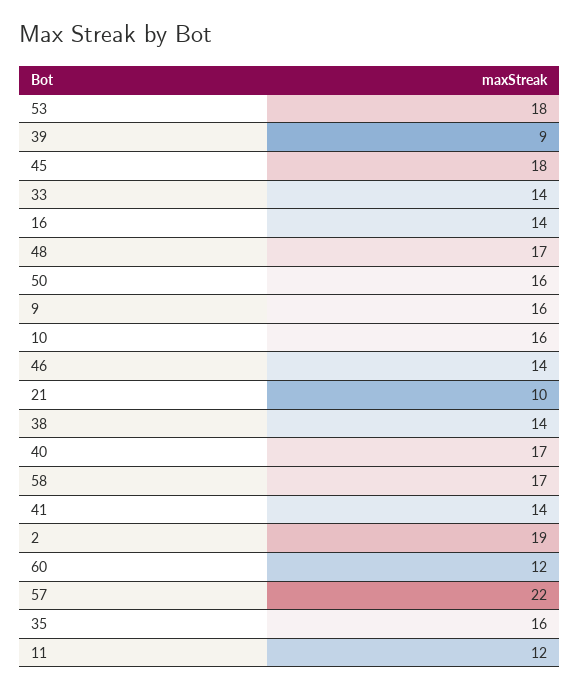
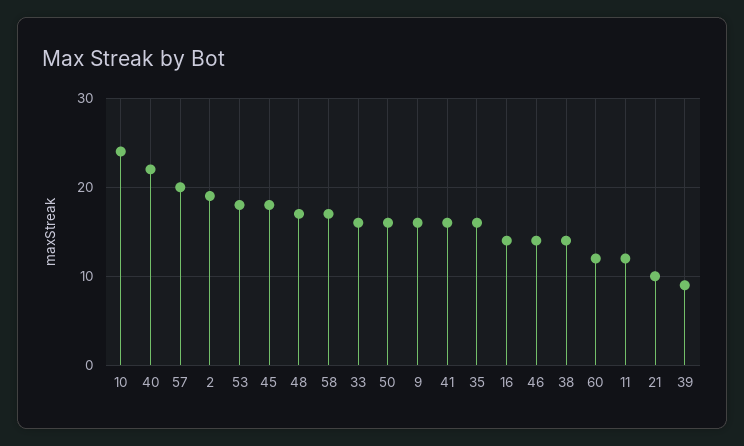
  {
    "53": 18,
    "39": 9,
    "45": 18,
-   "33": 14,
+   "33": 16,
    "16": 14,
    "48": 17,
    "50": 16,
    "9": 16,
-   "10": 16,
+   "10": 24,
    "46": 14,
    "21": 10,
    "38": 14,
-   "40": 17,
+   "40": 22,
    "58": 17,
-   "41": 14,
+   "41": 16,
    "2": 19,
    "60": 12,
-   "57": 22,
+   "57": 20,
    "35": 16,
    "11": 12
  }

